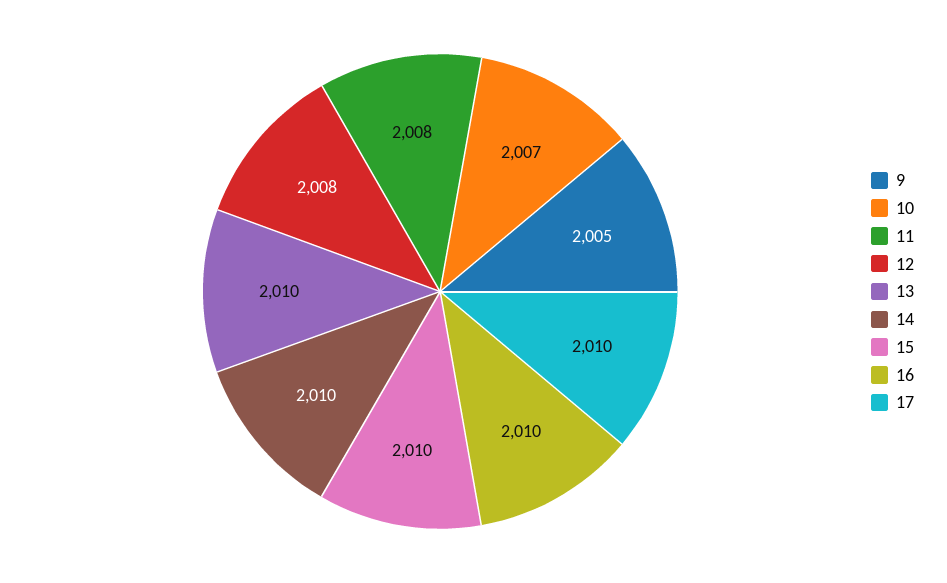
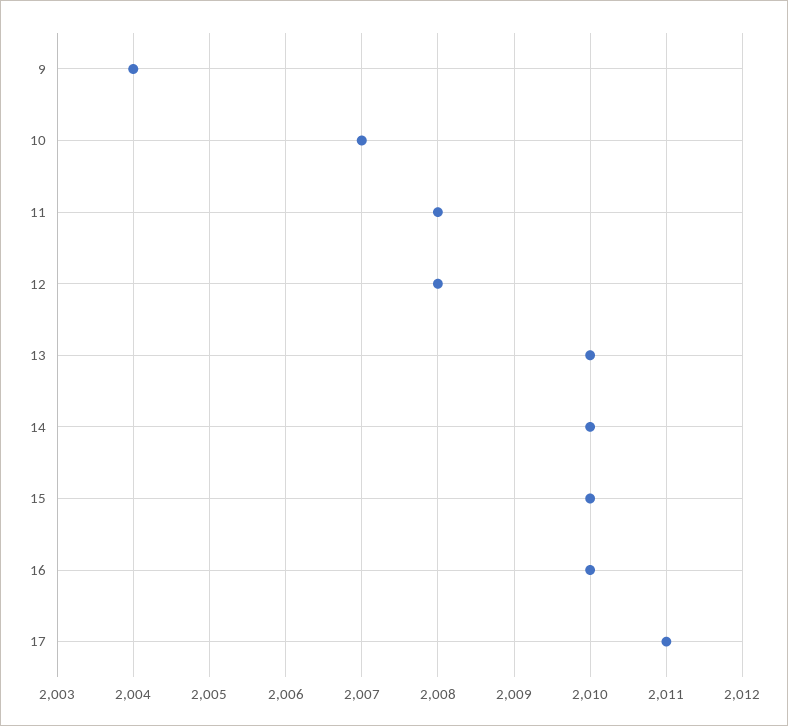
  {
-   "9": 2005,
+   "9": 2004,
    "10": 2007,
    "11": 2008,
    "12": 2008,
    "13": 2010,
    "14": 2010,
    "15": 2010,
    "16": 2010,
-   "17": 2010
+   "17": 2011
  }

